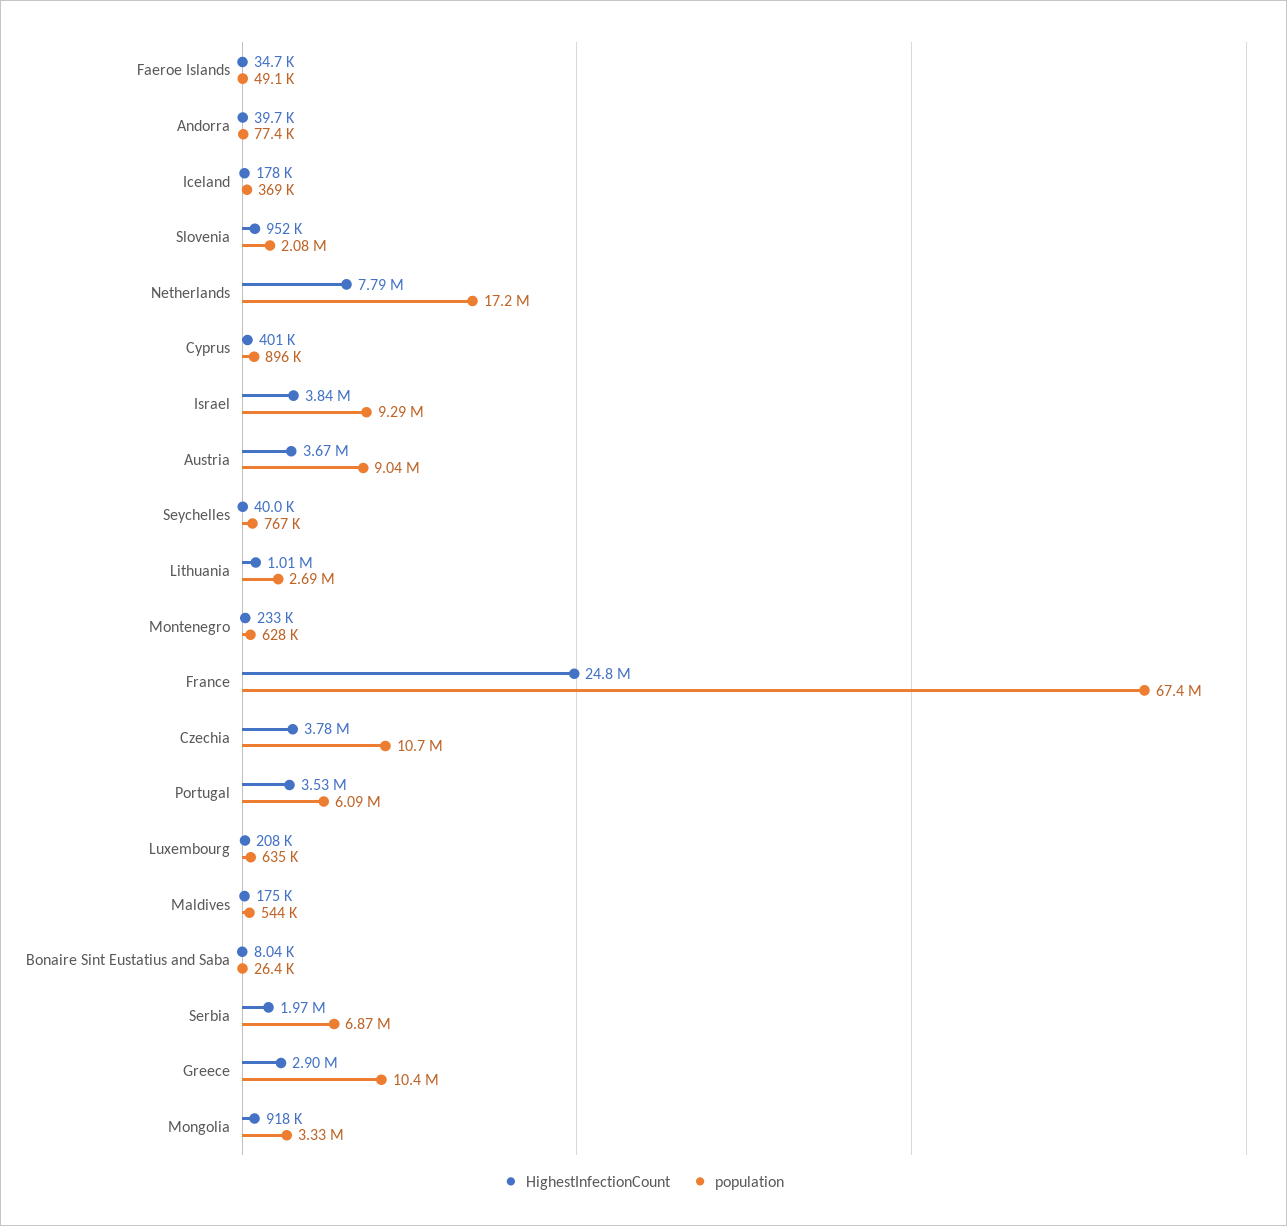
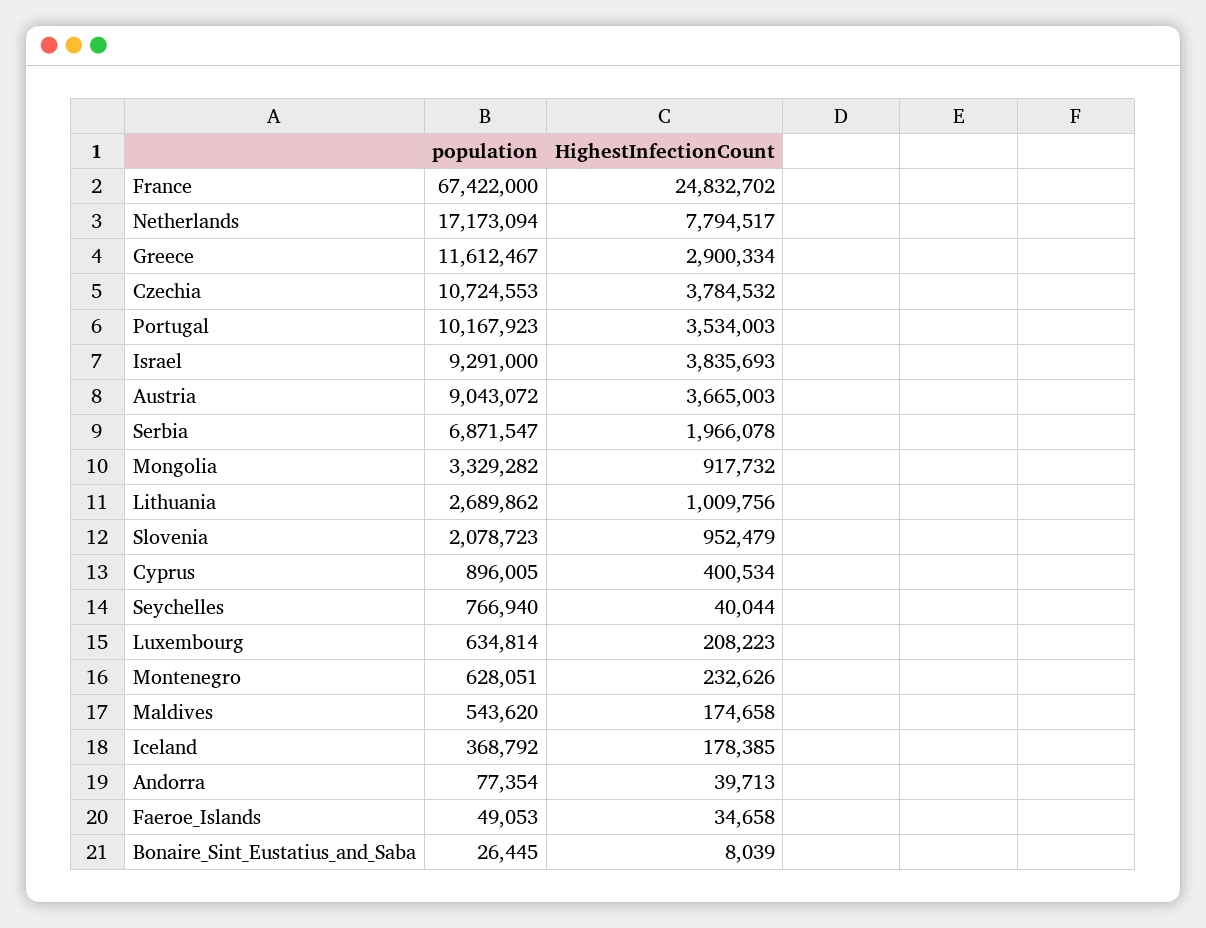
  {
    "HighestInfectionCount": {
      "Faeroe Islands": 34658,
      "Andorra": 39713,
      "Iceland": 178385,
      "Slovenia": 952479,
      "Netherlands": 7794517,
      "Cyprus": 400534,
      "Israel": 3835693,
      "Austria": 3665003,
      "Seychelles": 40044,
      "Lithuania": 1009756,
      "Montenegro": 232626,
      "France": 24832702,
      "Czechia": 3784532,
      "Portugal": 3534003,
      "Luxembourg": 208223,
      "Maldives": 174658,
      "Bonaire Sint Eustatius and Saba": 8039,
      "Serbia": 1966078,
      "Greece": 2900334,
      "Mongolia": 917732
    },
    "population": {
      "Faeroe Islands": 49053,
      "Andorra": 77354,
      "Iceland": 368792,
      "Slovenia": 2078723,
      "Netherlands": 17173094,
      "Cyprus": 896005,
      "Israel": 9291000,
      "Austria": 9043072,
      "Seychelles": 766940,
      "Lithuania": 2689862,
      "Montenegro": 628051,
      "France": 67422000,
      "Czechia": 10724553,
-     "Portugal": 6090000,
+     "Portugal": 10167923,
      "Luxembourg": 634814,
      "Maldives": 543620,
      "Bonaire Sint Eustatius and Saba": 26445,
      "Serbia": 6871547,
-     "Greece": 10400000,
+     "Greece": 11612467,
      "Mongolia": 3329282
    }
  }

